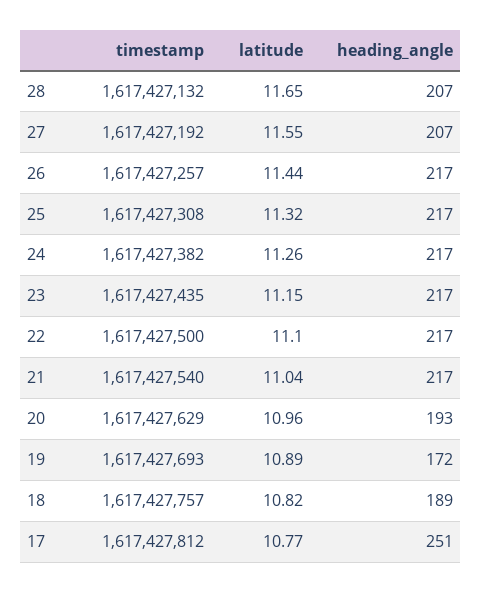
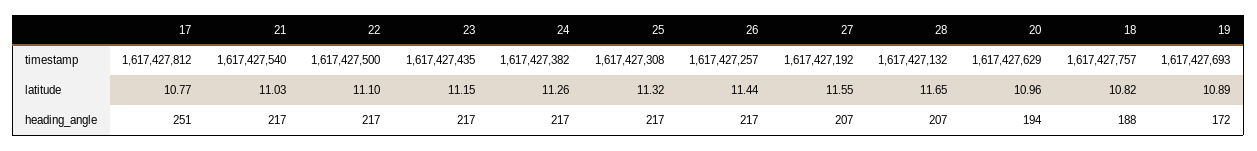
  {
    "timestamp": {
      "28": 1617427132,
      "27": 1617427192,
      "26": 1617427257,
      "25": 1617427308,
      "24": 1617427382,
      "23": 1617427435,
      "22": 1617427500,
      "21": 1617427540,
      "20": 1617427629,
      "19": 1617427693,
      "18": 1617427757,
      "17": 1617427812
    },
    "latitude": {
      "28": 11.65,
      "27": 11.55,
      "26": 11.44,
      "25": 11.32,
      "24": 11.26,
      "23": 11.15,
      "22": 11.1,
-     "21": 11.04,
+     "21": 11.03,
      "20": 10.96,
      "19": 10.89,
      "18": 10.82,
      "17": 10.77
    },
    "heading_angle": {
      "28": 207,
      "27": 207,
      "26": 217,
      "25": 217,
      "24": 217,
      "23": 217,
      "22": 217,
      "21": 217,
-     "20": 193,
+     "20": 194,
      "19": 172,
-     "18": 189,
+     "18": 188,
      "17": 251
    }
  }

